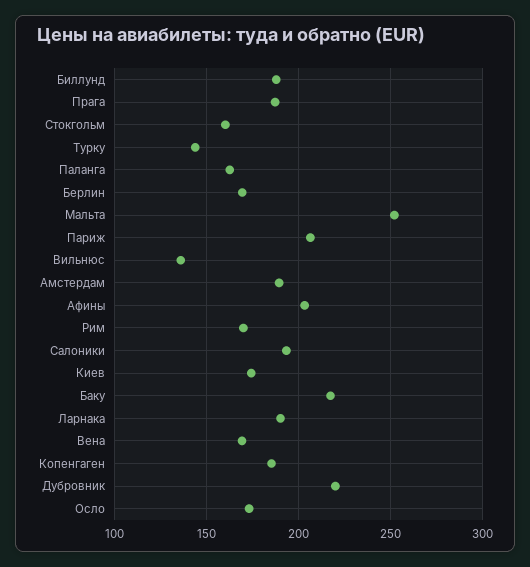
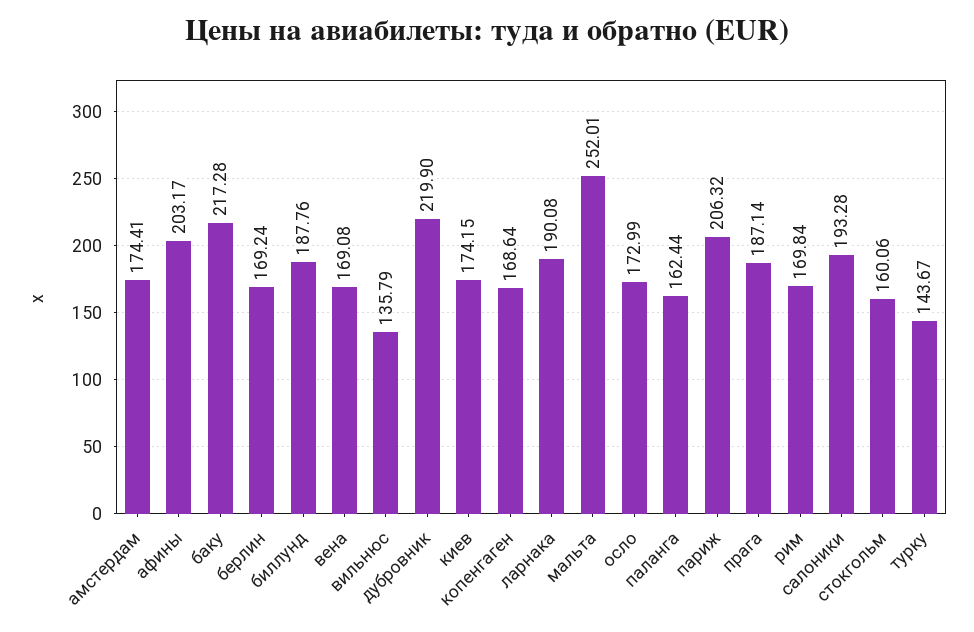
  {
    "Биллунд": 187.76,
    "Прага": 187.14,
    "Стокгольм": 160.06,
    "Турку": 143.67,
    "Паланга": 162.44,
    "Берлин": 169.24,
    "Мальта": 252.01,
    "Париж": 206.32,
    "Вильнюс": 135.79,
-   "Амстердам": 190,
+   "Амстердам": 174.41,
    "Афины": 203.17,
    "Рим": 169.84,
    "Салоники": 193.28,
    "Киев": 174.15,
    "Баку": 217.28,
    "Ларнака": 190.08,
    "Вена": 169.08,
-   "Копенгаген": 185,
+   "Копенгаген": 168.64,
    "Дубровник": 219.9,
    "Осло": 172.99
  }

